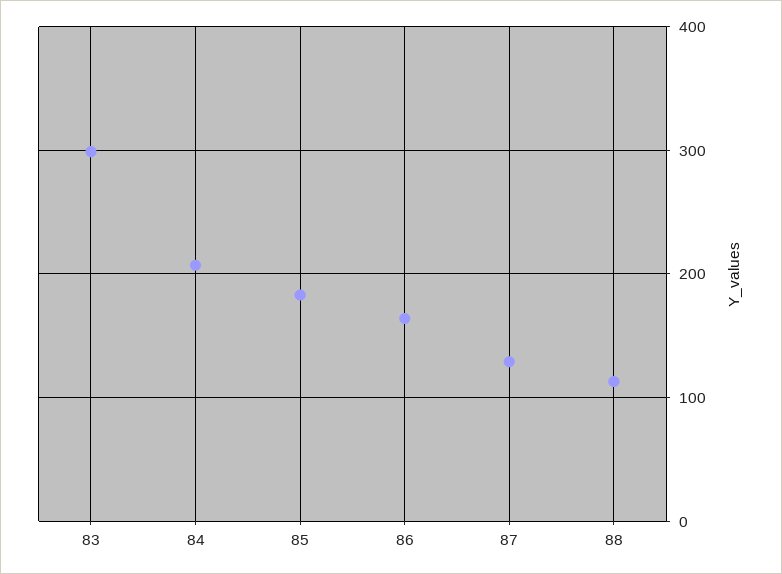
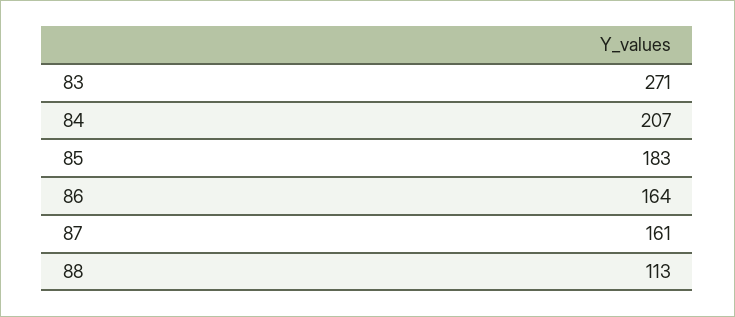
  {
-   "83": 300,
+   "83": 271,
    "84": 207,
    "85": 183,
    "86": 164,
-   "87": 130,
+   "87": 161,
    "88": 113
  }

